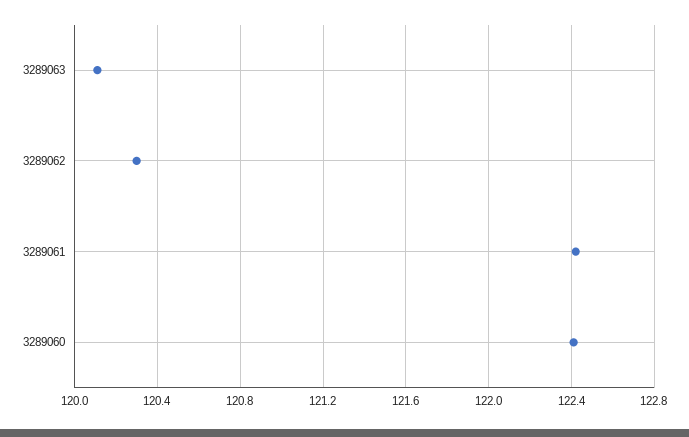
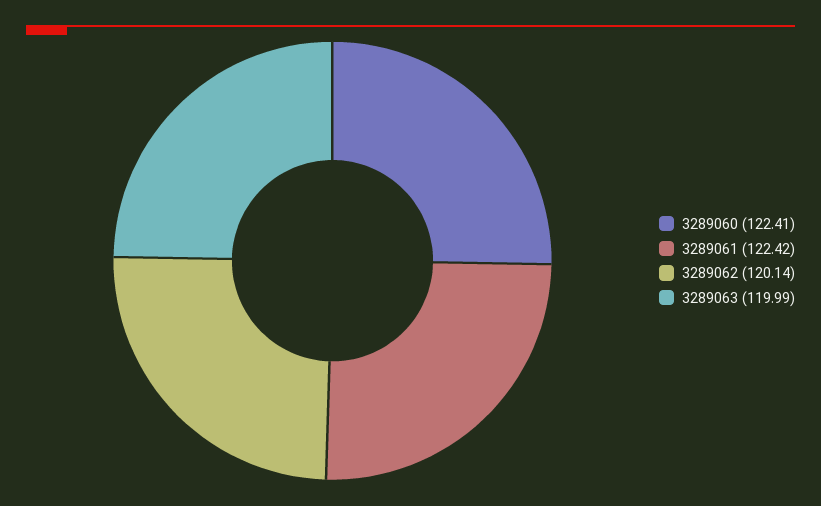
  {
-   "3289063": 120.1,
+   "3289063": 119.99,
-   "3289062": 120.3,
+   "3289062": 120.14,
    "3289061": 122.42,
    "3289060": 122.41
  }

